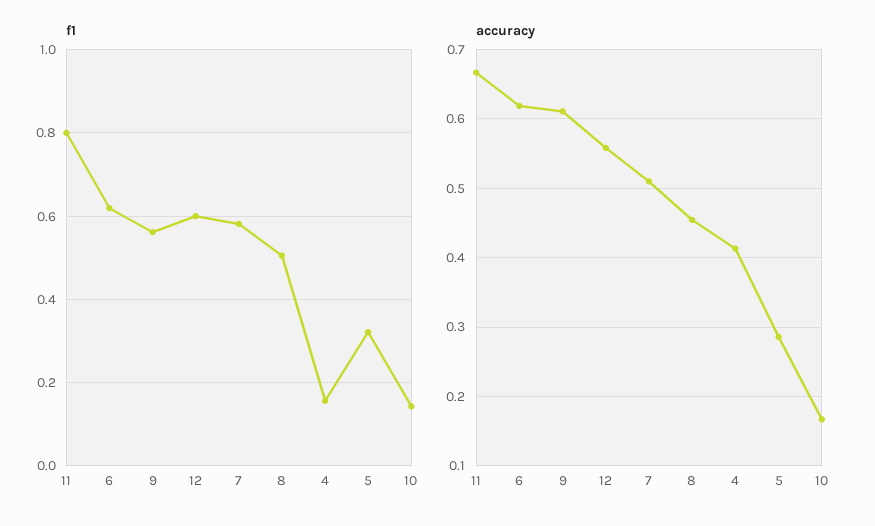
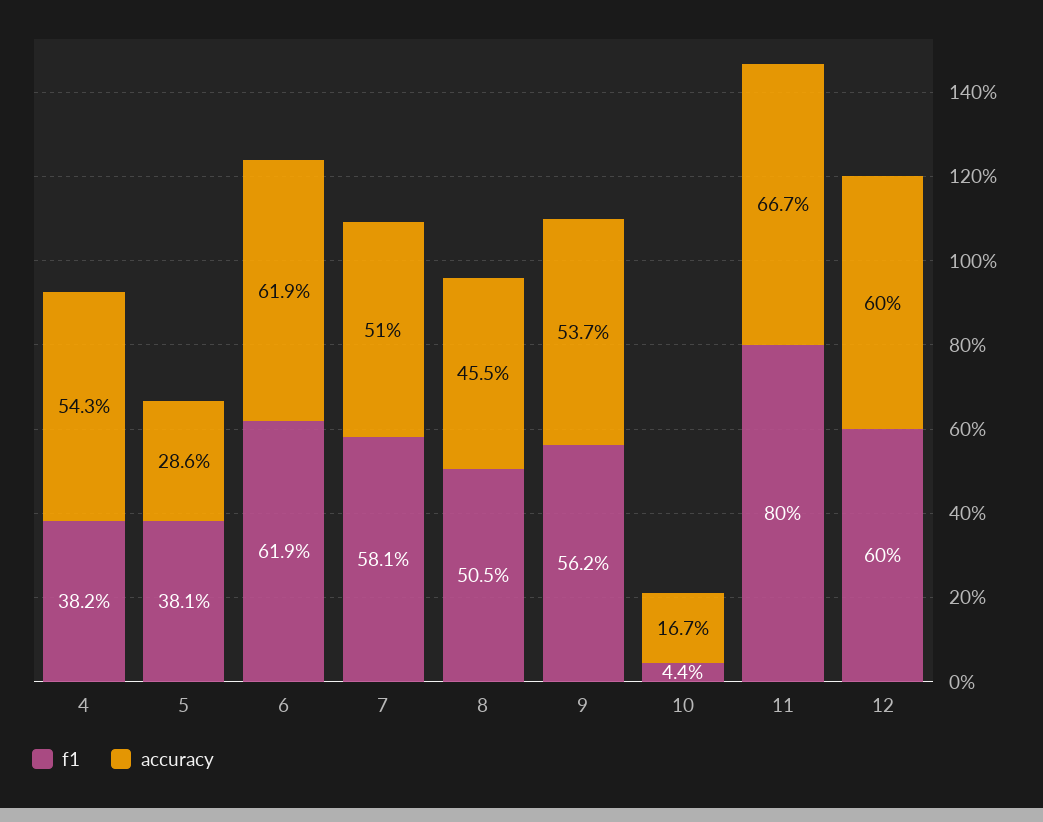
  {
    "f1": {
      "11": 0.8,
      "6": 0.619,
      "9": 0.562,
      "12": 0.6,
      "7": 0.581,
      "8": 0.505,
-     "4": 0.16,
+     "4": 0.382,
-     "5": 0.32,
+     "5": 0.381,
-     "10": 0.14
+     "10": 0.044
    },
    "accuracy": {
      "11": 0.667,
      "6": 0.619,
-     "9": 0.61,
+     "9": 0.537,
-     "12": 0.56,
+     "12": 0.6,
      "7": 0.51,
      "8": 0.455,
-     "4": 0.41,
+     "4": 0.543,
      "5": 0.286,
      "10": 0.167
    }
  }

